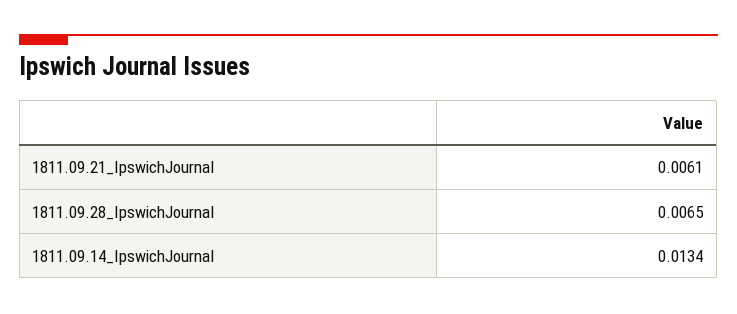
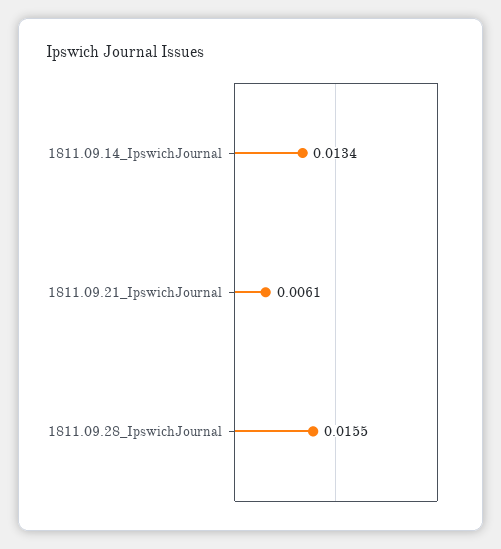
  {
    "1811.09.21_IpswichJournal": 0.0061,
-   "1811.09.28_IpswichJournal": 0.0065,
+   "1811.09.28_IpswichJournal": 0.0155,
    "1811.09.14_IpswichJournal": 0.0134
  }

